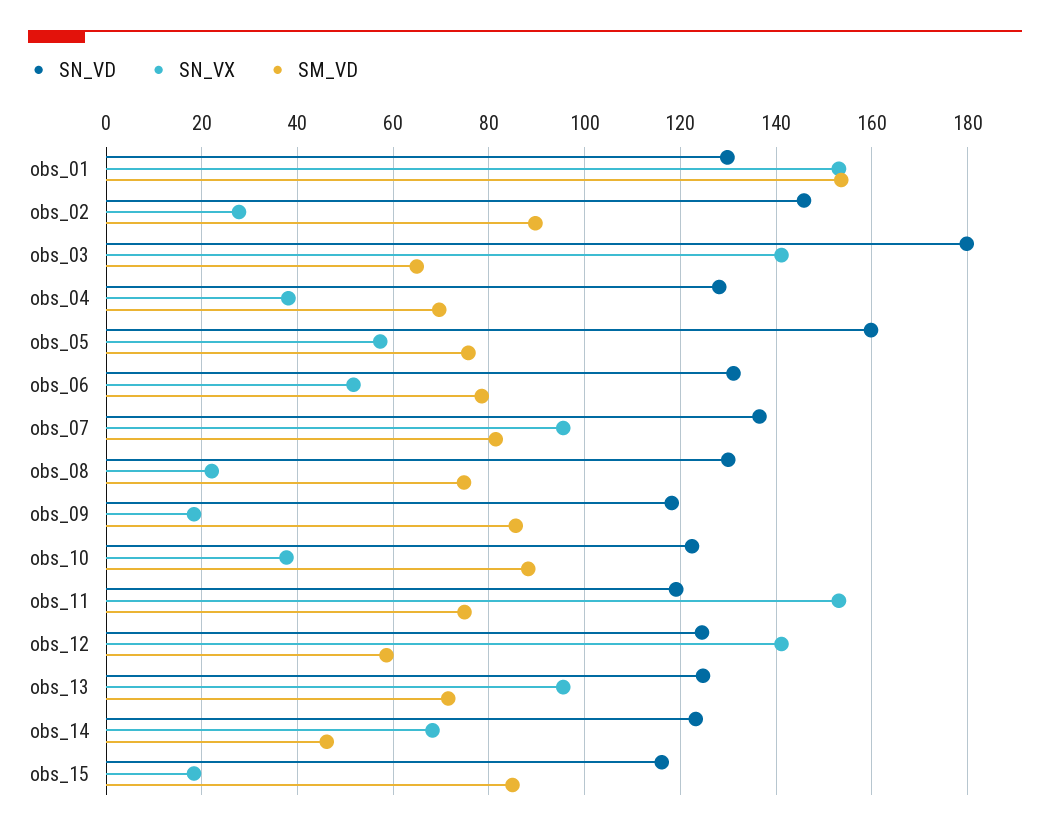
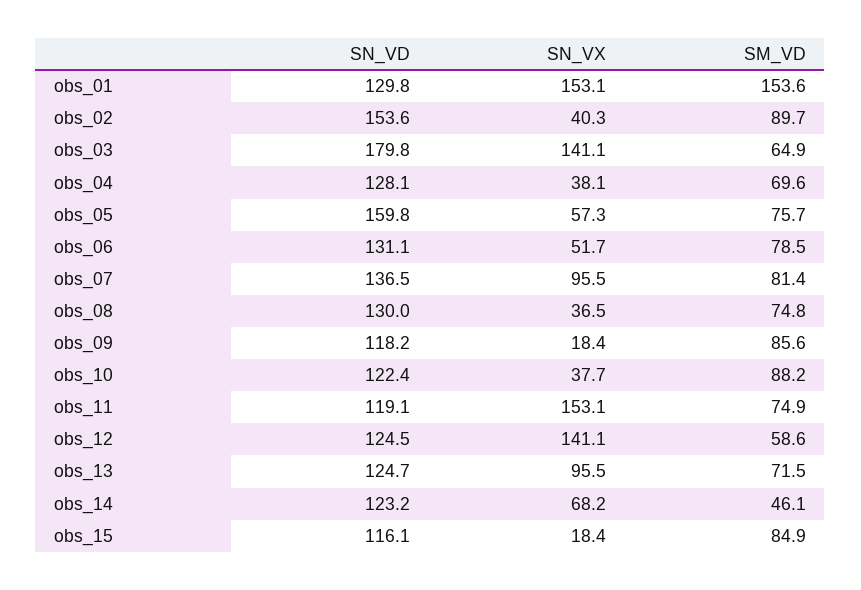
  {
    "SN_VD": {
      "obs_01": 129.8,
-     "obs_02": 146,
+     "obs_02": 153.6,
      "obs_03": 179.8,
      "obs_04": 128.1,
      "obs_05": 159.8,
      "obs_06": 131.1,
      "obs_07": 136.5,
      "obs_08": 130,
      "obs_09": 118.2,
      "obs_10": 122.4,
      "obs_11": 119.1,
      "obs_12": 124.5,
      "obs_13": 124.7,
      "obs_14": 123.2,
      "obs_15": 116.1
    },
    "SN_VX": {
      "obs_01": 153.1,
-     "obs_02": 28,
+     "obs_02": 40.3,
      "obs_03": 141.1,
      "obs_04": 38.1,
      "obs_05": 57.3,
      "obs_06": 51.7,
      "obs_07": 95.5,
-     "obs_08": 22,
+     "obs_08": 36.5,
      "obs_09": 18.4,
      "obs_10": 37.7,
      "obs_11": 153.1,
      "obs_12": 141.1,
      "obs_13": 95.5,
      "obs_14": 68.2,
      "obs_15": 18.4
    },
    "SM_VD": {
      "obs_01": 153.6,
      "obs_02": 89.7,
      "obs_03": 64.9,
      "obs_04": 69.6,
      "obs_05": 75.7,
      "obs_06": 78.5,
      "obs_07": 81.4,
      "obs_08": 74.8,
      "obs_09": 85.6,
      "obs_10": 88.2,
      "obs_11": 74.9,
      "obs_12": 58.6,
      "obs_13": 71.5,
      "obs_14": 46.1,
      "obs_15": 84.9
    }
  }

